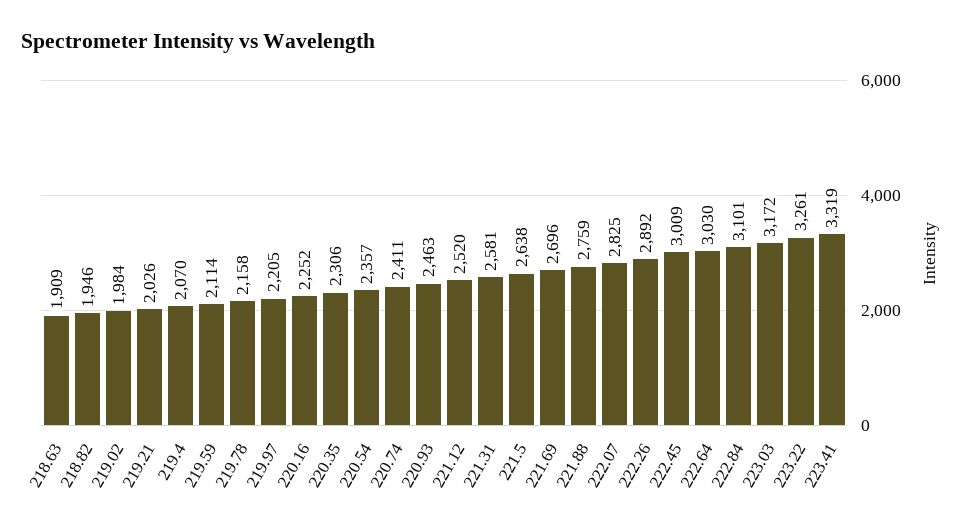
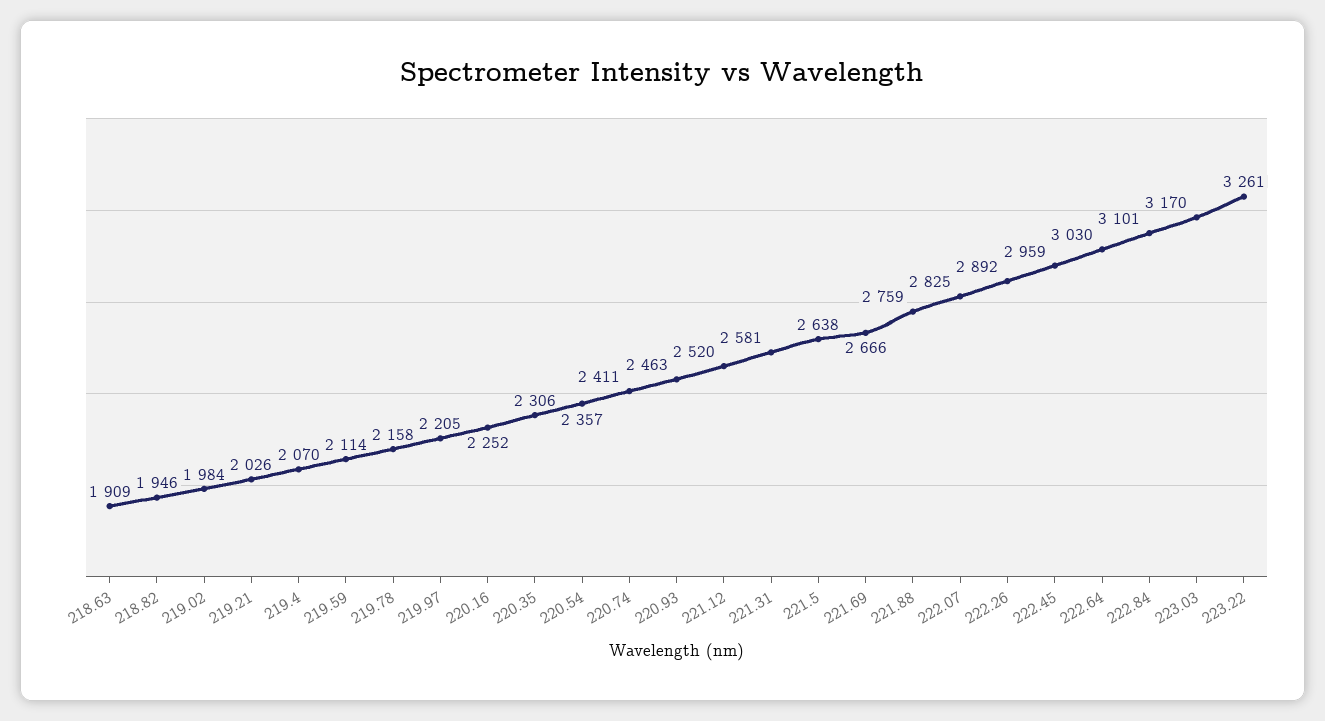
  {
    "218.63": 1909,
    "218.82": 1946,
    "219.02": 1984,
    "219.21": 2026,
    "219.4": 2070,
    "219.59": 2114,
    "219.78": 2158,
    "219.97": 2205,
    "220.16": 2252,
    "220.35": 2306,
    "220.54": 2357,
    "220.74": 2411,
    "220.93": 2463,
    "221.12": 2520,
    "221.31": 2581,
    "221.5": 2638,
-   "221.69": 2696,
+   "221.69": 2666,
    "221.88": 2759,
    "222.07": 2825,
    "222.26": 2892,
-   "222.45": 3009,
+   "222.45": 2959,
    "222.64": 3030,
    "222.84": 3101,
-   "223.03": 3172,
+   "223.03": 3170,
-   "223.22": 3261,
+   "223.22": 3261
-   "223.41": 3319
  }

